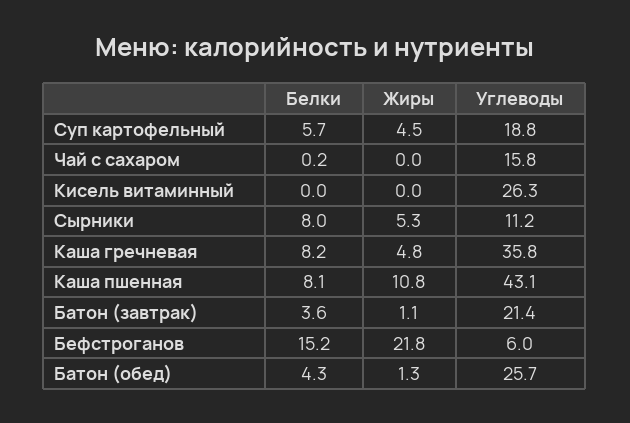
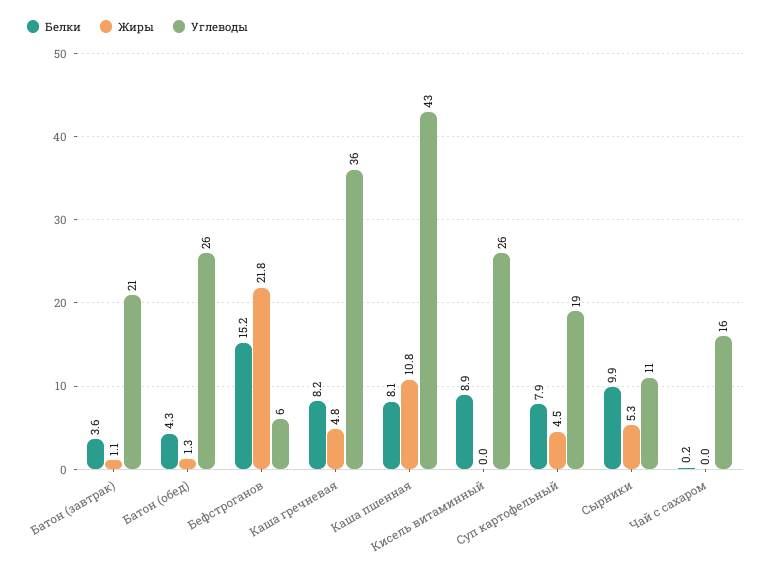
  {
    "Белки": {
-     "Суп картофельный": 5.7,
+     "Суп картофельный": 7.9,
      "Чай с сахаром": 0.2,
-     "Кисель витаминный": 0,
+     "Кисель витаминный": 8.9,
-     "Сырники": 8,
+     "Сырники": 9.9,
      "Каша гречневая": 8.2,
      "Каша пшенная": 8.1,
      "Батон (завтрак)": 3.6,
      "Бефстроганов": 15.2,
      "Батон (обед)": 4.3
    },
    "Жиры": {
      "Суп картофельный": 4.5,
      "Чай с сахаром": 0,
      "Кисель витаминный": 0,
      "Сырники": 5.3,
      "Каша гречневая": 4.8,
      "Каша пшенная": 10.8,
      "Батон (завтрак)": 1.1,
      "Бефстроганов": 21.8,
      "Батон (обед)": 1.3
    },
    "Углеводы": {
      "Суп картофельный": 18.8,
      "Чай с сахаром": 15.8,
      "Кисель витаминный": 26.3,
      "Сырники": 11.2,
      "Каша гречневая": 35.8,
      "Каша пшенная": 43.1,
      "Батон (завтрак)": 21.4,
      "Бефстроганов": 6,
      "Батон (обед)": 25.7
    }
  }

